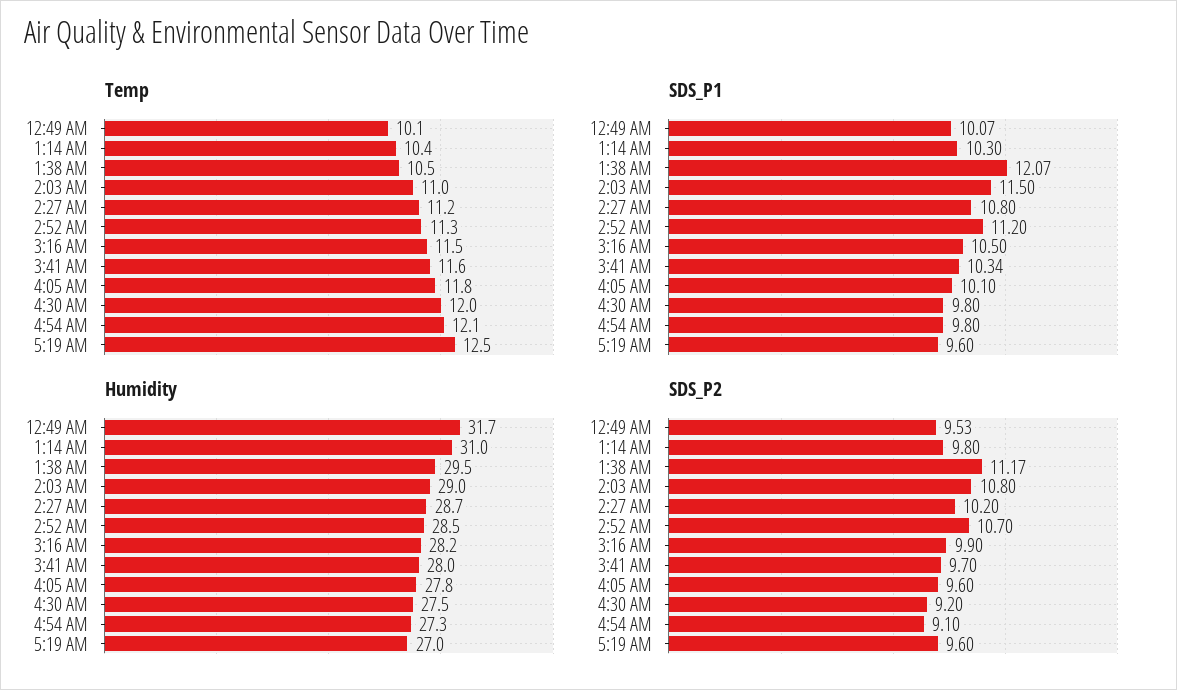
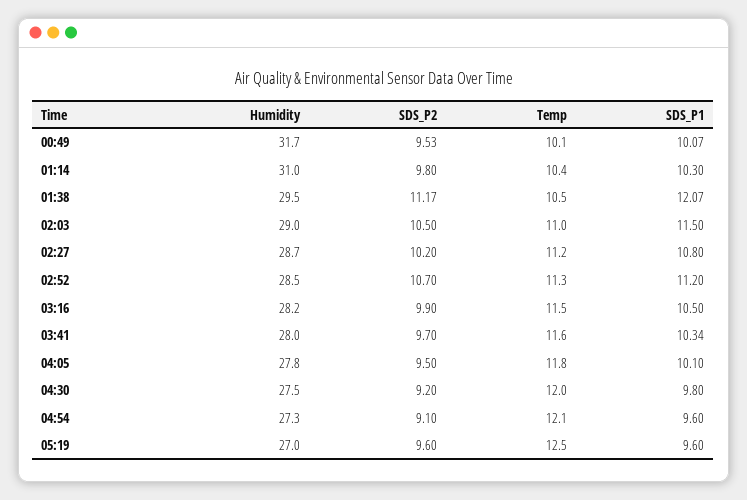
  {
    "Temp": {
      "12:49 AM": 10.1,
      "1:14 AM": 10.4,
      "1:38 AM": 10.5,
      "2:03 AM": 11,
      "2:27 AM": 11.2,
      "2:52 AM": 11.3,
      "3:16 AM": 11.5,
      "3:41 AM": 11.6,
      "4:05 AM": 11.8,
      "4:30 AM": 12,
      "4:54 AM": 12.1,
      "5:19 AM": 12.5
    },
    "SDS_P1": {
      "12:49 AM": 10.07,
      "1:14 AM": 10.3,
      "1:38 AM": 12.07,
      "2:03 AM": 11.5,
      "2:27 AM": 10.8,
      "2:52 AM": 11.2,
      "3:16 AM": 10.5,
      "3:41 AM": 10.34,
      "4:05 AM": 10.1,
      "4:30 AM": 9.8,
-     "4:54 AM": 9.8,
+     "4:54 AM": 9.6,
      "5:19 AM": 9.6
    },
    "Humidity": {
      "12:49 AM": 31.7,
      "1:14 AM": 31,
      "1:38 AM": 29.5,
      "2:03 AM": 29,
      "2:27 AM": 28.7,
      "2:52 AM": 28.5,
      "3:16 AM": 28.2,
      "3:41 AM": 28,
      "4:05 AM": 27.8,
      "4:30 AM": 27.5,
      "4:54 AM": 27.3,
      "5:19 AM": 27
    },
    "SDS_P2": {
      "12:49 AM": 9.53,
      "1:14 AM": 9.8,
      "1:38 AM": 11.17,
-     "2:03 AM": 10.8,
+     "2:03 AM": 10.5,
      "2:27 AM": 10.2,
      "2:52 AM": 10.7,
      "3:16 AM": 9.9,
      "3:41 AM": 9.7,
-     "4:05 AM": 9.6,
+     "4:05 AM": 9.5,
      "4:30 AM": 9.2,
      "4:54 AM": 9.1,
      "5:19 AM": 9.6
    }
  }

